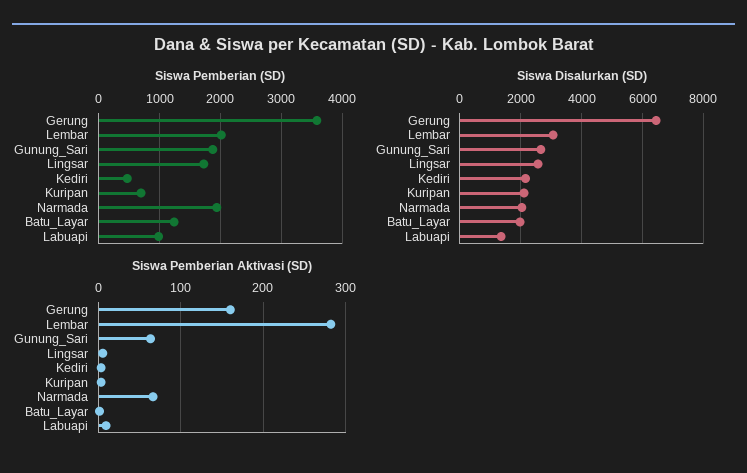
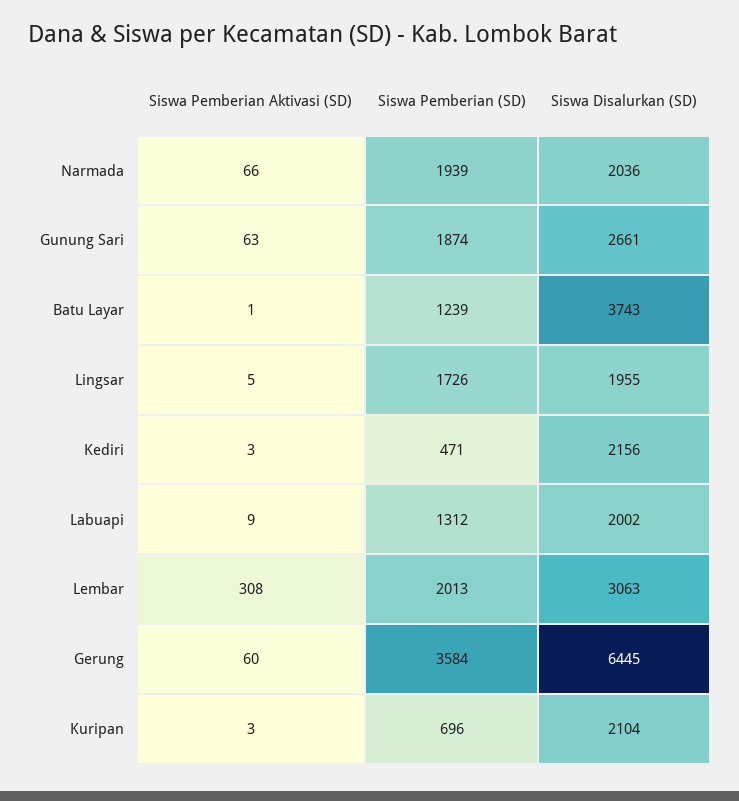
  {
    "Siswa Pemberian (SD)": {
      "Gerung": 3584,
      "Lembar": 2013,
      "Gunung_Sari": 1874,
      "Lingsar": 1726,
      "Kediri": 471,
      "Kuripan": 696,
      "Narmada": 1939,
      "Batu_Layar": 1239,
-     "Labuapi": 1000
+     "Labuapi": 1312
    },
    "Siswa Disalurkan (SD)": {
      "Gerung": 6445,
      "Lembar": 3063,
      "Gunung_Sari": 2661,
-     "Lingsar": 2600,
+     "Lingsar": 1955,
      "Kediri": 2156,
      "Kuripan": 2104,
      "Narmada": 2036,
-     "Batu_Layar": 2000,
+     "Batu_Layar": 3743,
-     "Labuapi": 1400
+     "Labuapi": 2002
    },
    "Siswa Pemberian Aktivasi (SD)": {
-     "Gerung": 160,
+     "Gerung": 60,
-     "Lembar": 280,
+     "Lembar": 308,
      "Gunung_Sari": 63,
      "Lingsar": 5,
      "Kediri": 3,
      "Kuripan": 3,
      "Narmada": 66,
      "Batu_Layar": 1,
      "Labuapi": 9
    }
  }

